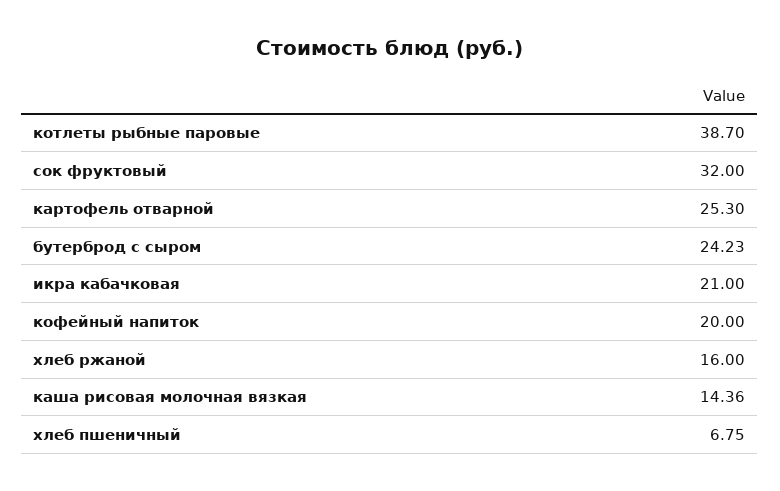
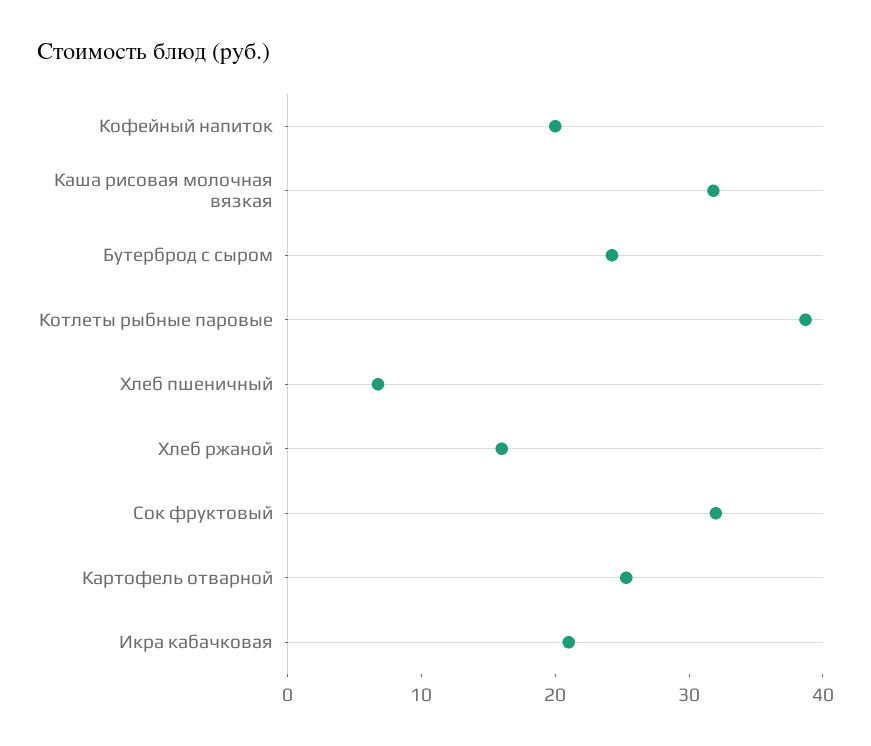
  {
    "котлеты рыбные паровые": 38.7,
    "сок фруктовый": 32,
    "картофель отварной": 25.3,
    "бутерброд с сыром": 24.23,
    "икра кабачковая": 21,
    "кофейный напиток": 20,
    "хлеб ржаной": 16,
-   "каша рисовая молочная вязкая": 14.36,
+   "каша рисовая молочная вязкая": 32,
    "хлеб пшеничный": 6.75
  }

